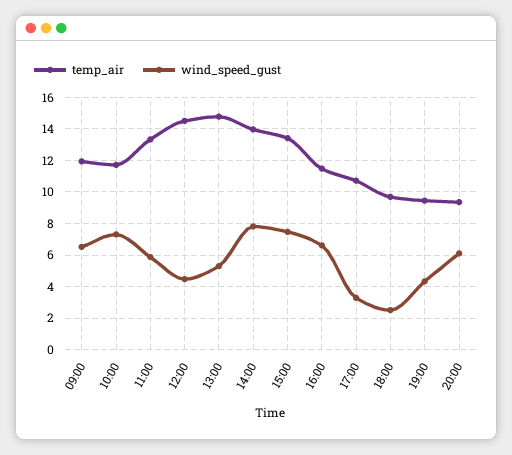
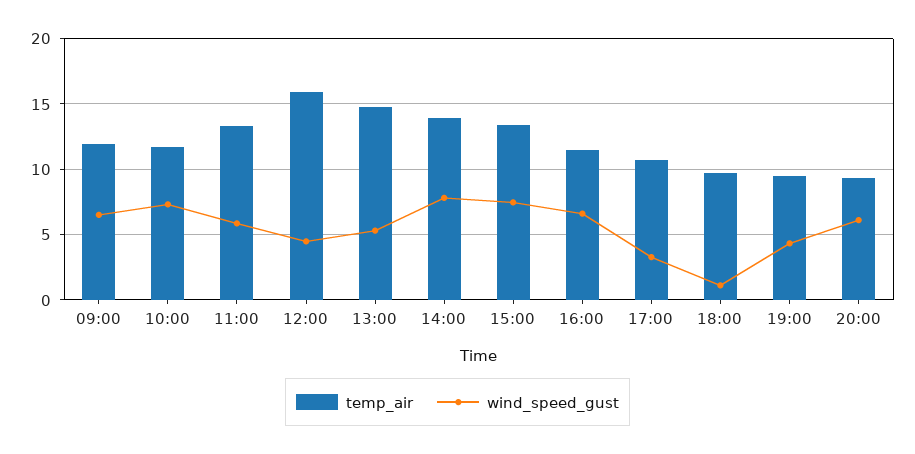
  {
    "temp_air": {
      "09:00": 12,
      "10:00": 11.5,
      "11:00": 13.5,
-     "12:00": 14.5,
+     "12:00": 16,
      "13:00": 15,
      "14:00": 14,
      "15:00": 13.5,
      "16:00": 11.5,
      "17:00": 10.5,
      "18:00": 9.5,
      "19:00": 9.5,
      "20:00": 9.5
    },
    "wind_speed_gust": {
      "09:00": 6.5,
      "10:00": 7.5,
      "11:00": 6,
      "12:00": 4.5,
      "13:00": 5.5,
      "14:00": 8,
      "15:00": 7.5,
      "16:00": 6.5,
      "17:00": 3.5,
-     "18:00": 2.5,
+     "18:00": 1,
      "19:00": 4.5,
      "20:00": 6
    }
  }

